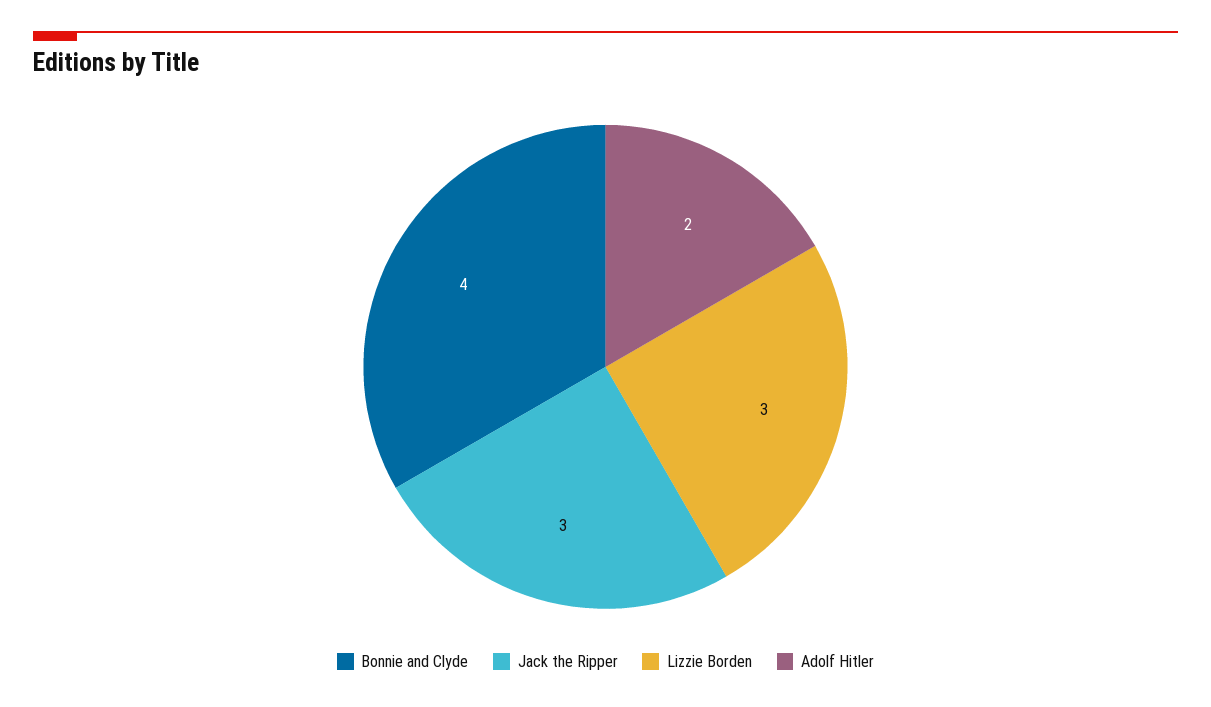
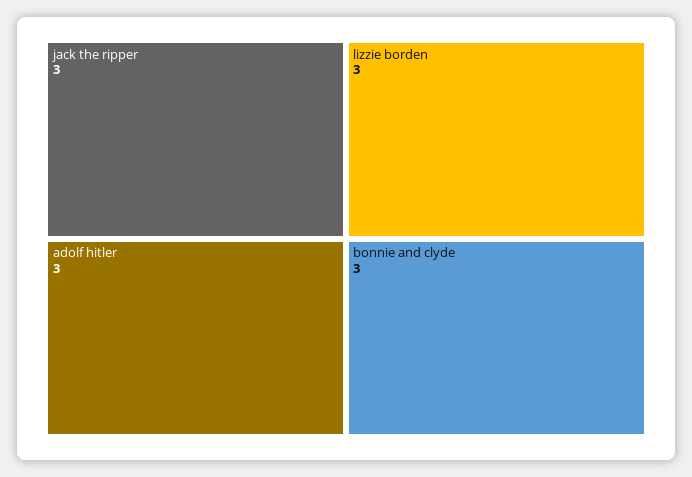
  {
-   "Bonnie and Clyde": 4,
+   "Bonnie and Clyde": 3,
    "Jack the Ripper": 3,
    "Lizzie Borden": 3,
-   "Adolf Hitler": 2
+   "Adolf Hitler": 3
  }

